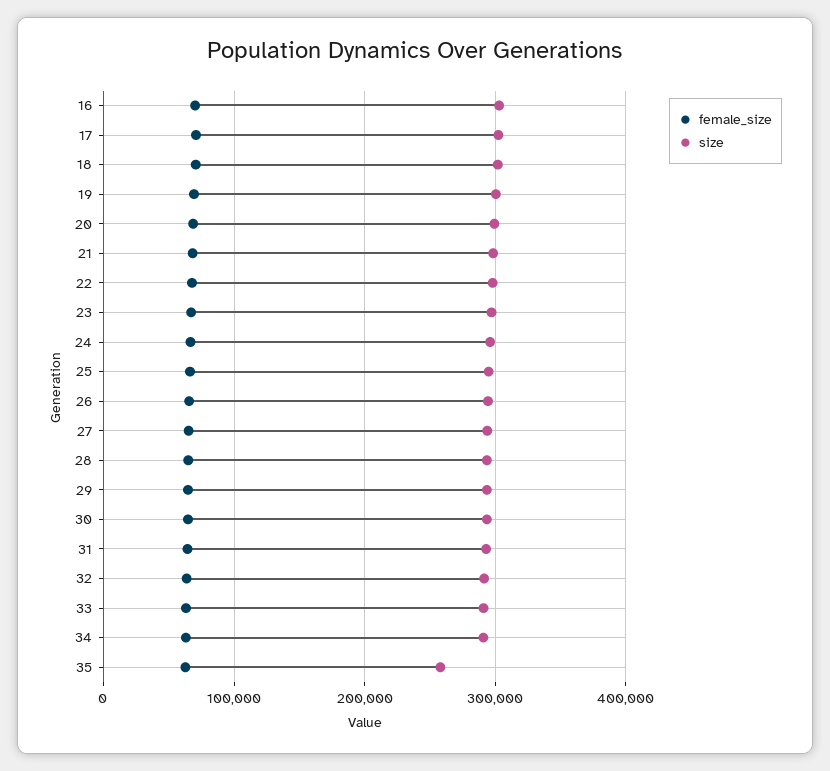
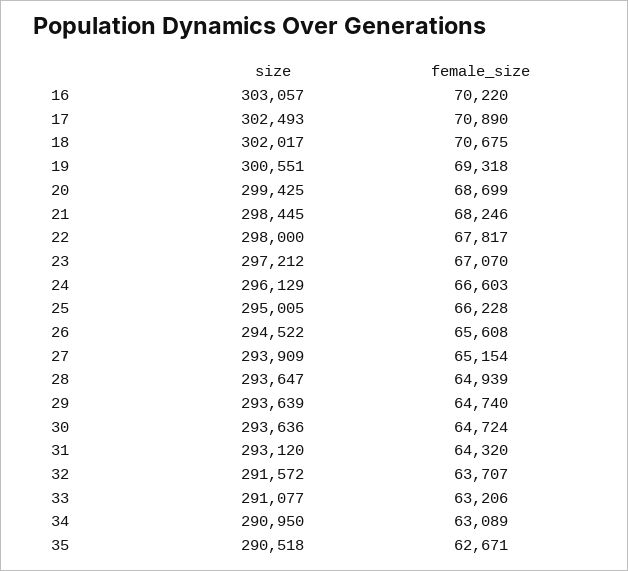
  {
    "female_size": {
      "16": 70220,
      "17": 70890,
      "18": 70675,
      "19": 69318,
      "20": 68699,
      "21": 68246,
      "22": 67817,
      "23": 67070,
      "24": 66603,
      "25": 66228,
      "26": 65608,
      "27": 65154,
      "28": 64939,
      "29": 64740,
      "30": 64724,
      "31": 64320,
      "32": 63707,
      "33": 63206,
      "34": 63089,
      "35": 62671
    },
    "size": {
      "16": 303057,
      "17": 302493,
      "18": 302017,
      "19": 300551,
      "20": 299425,
      "21": 298445,
      "22": 298000,
      "23": 297212,
      "24": 296129,
      "25": 295005,
      "26": 294522,
      "27": 293909,
      "28": 293647,
      "29": 293639,
      "30": 293636,
      "31": 293120,
      "32": 291572,
      "33": 291077,
      "34": 290950,
-     "35": 260000
+     "35": 290518
    }
  }

